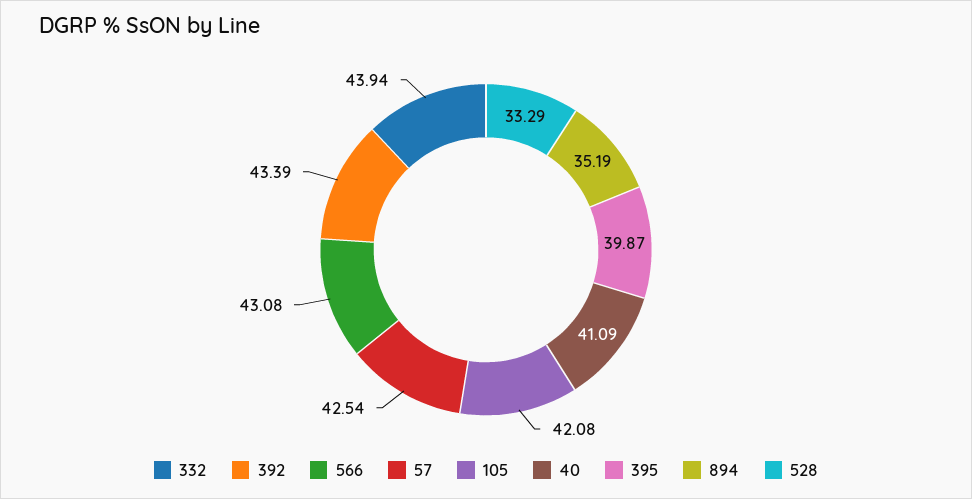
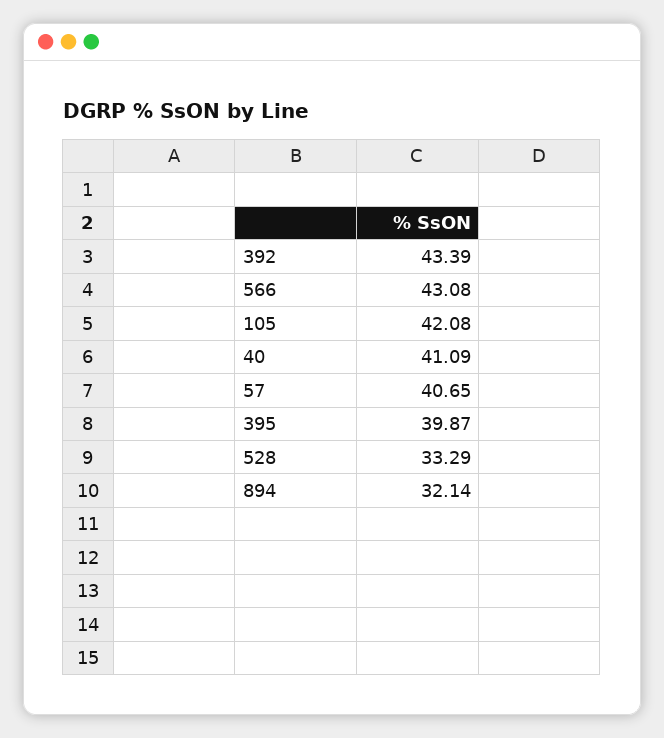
  {
-   "332": 43.94,
    "392": 43.39,
    "566": 43.08,
-   "57": 42.54,
+   "57": 40.65,
    "105": 42.08,
    "40": 41.09,
    "395": 39.87,
-   "894": 35.19,
+   "894": 32.14,
    "528": 33.29
  }

